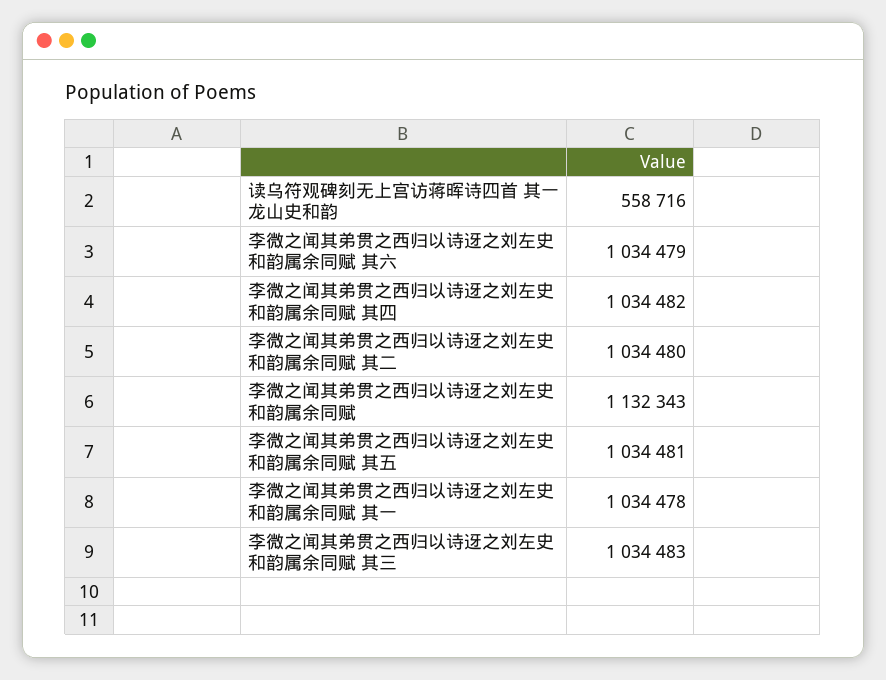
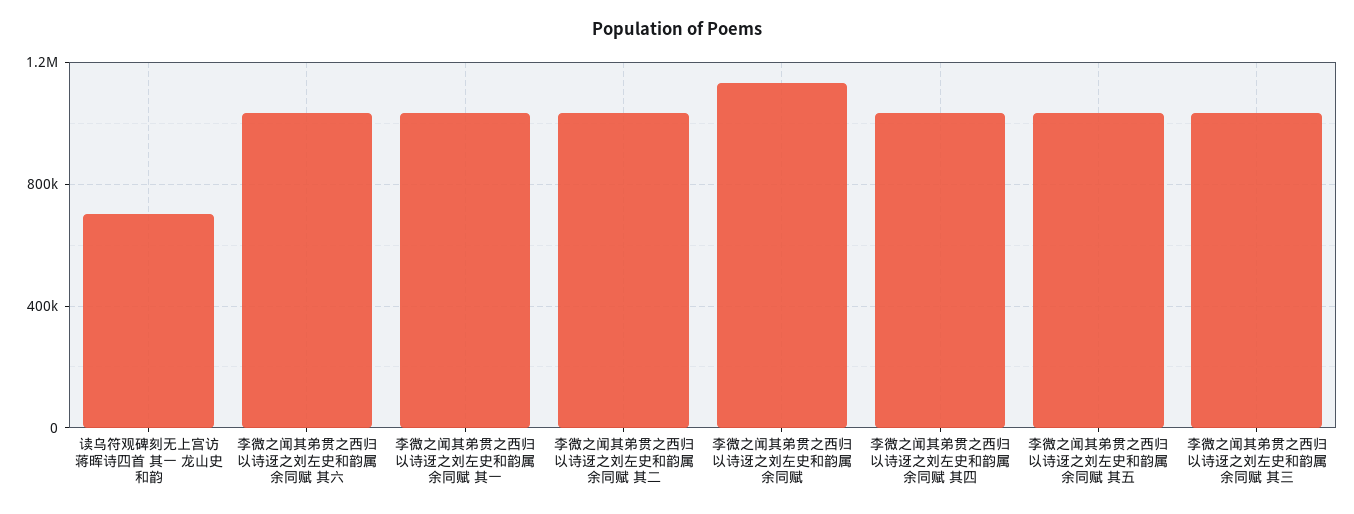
  {
-   "读乌符观碑刻无上宫访蒋晖诗四首 其一 龙山史和韵": 558716,
+   "读乌符观碑刻无上宫访蒋晖诗四首 其一 龙山史和韵": 700000,
    "李微之闻其弟贯之西归以诗迓之刘左史和韵属余同赋 其六": 1034479,
    "李微之闻其弟贯之西归以诗迓之刘左史和韵属余同赋 其四": 1034482,
    "李微之闻其弟贯之西归以诗迓之刘左史和韵属余同赋 其二": 1034480,
    "李微之闻其弟贯之西归以诗迓之刘左史和韵属余同赋": 1132343,
    "李微之闻其弟贯之西归以诗迓之刘左史和韵属余同赋 其五": 1034481,
    "李微之闻其弟贯之西归以诗迓之刘左史和韵属余同赋 其一": 1034478,
    "李微之闻其弟贯之西归以诗迓之刘左史和韵属余同赋 其三": 1034483
  }

